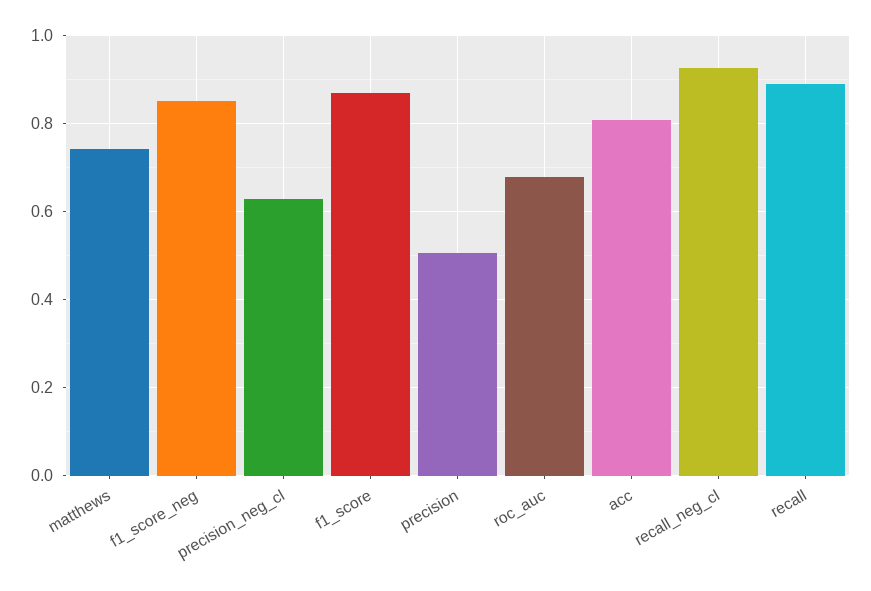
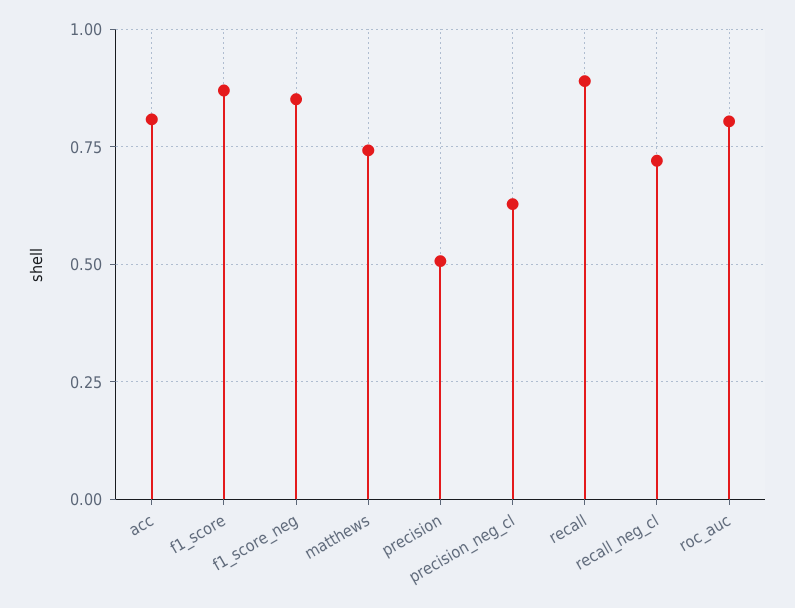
  {
    "matthews": 0.74,
    "f1_score_neg": 0.86,
    "precision_neg_cl": 0.62,
    "f1_score": 0.86,
    "precision": 0.5,
-   "roc_auc": 0.68,
+   "roc_auc": 0.8,
    "acc": 0.8,
-   "recall_neg_cl": 0.92,
+   "recall_neg_cl": 0.725,
    "recall": 0.88
  }

